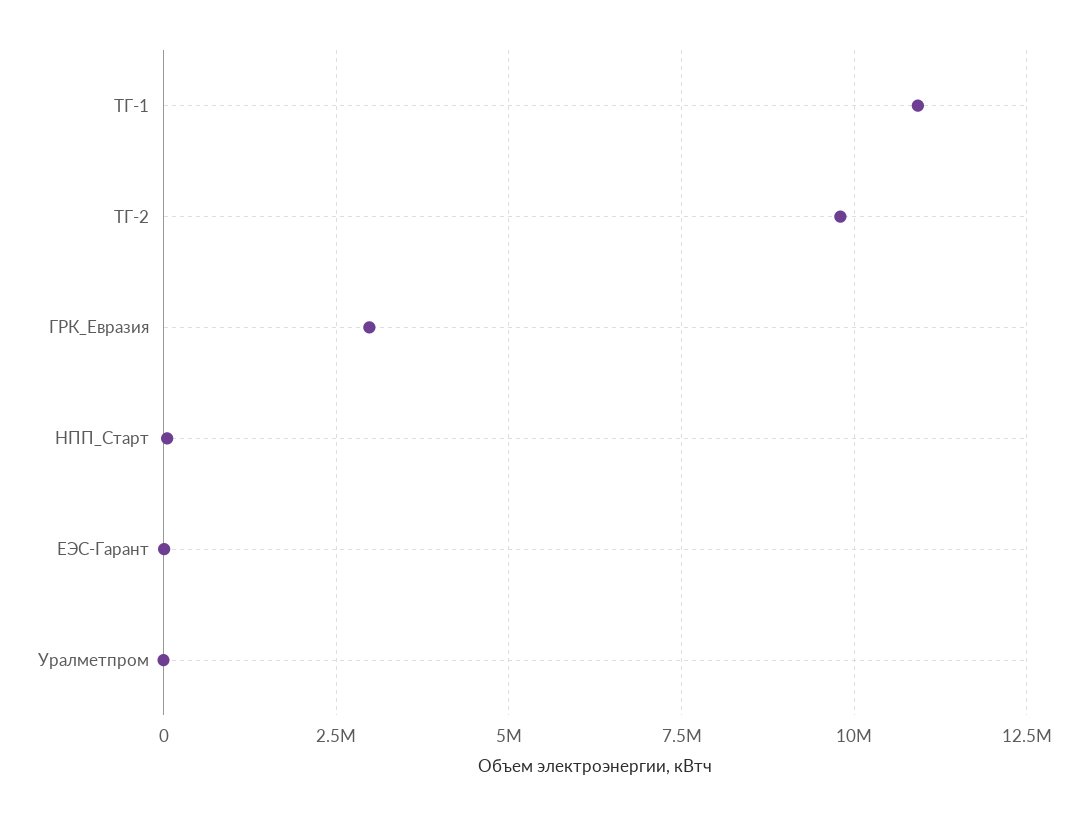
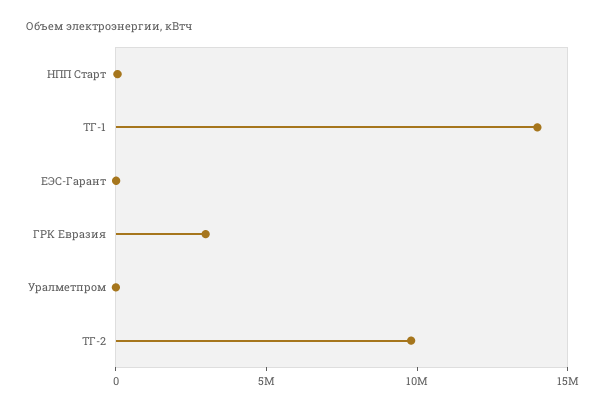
  {
-   "ТГ-1": 11000000,
+   "ТГ-1": 14000000,
    "ТГ-2": 9750000,
    "ГРК_Евразия": 3000000,
    "НПП_Старт": 0,
    "ЕЭС-Гарант": 0,
    "Уралметпром": 0
  }

